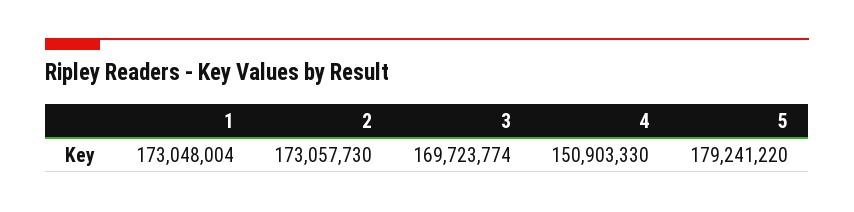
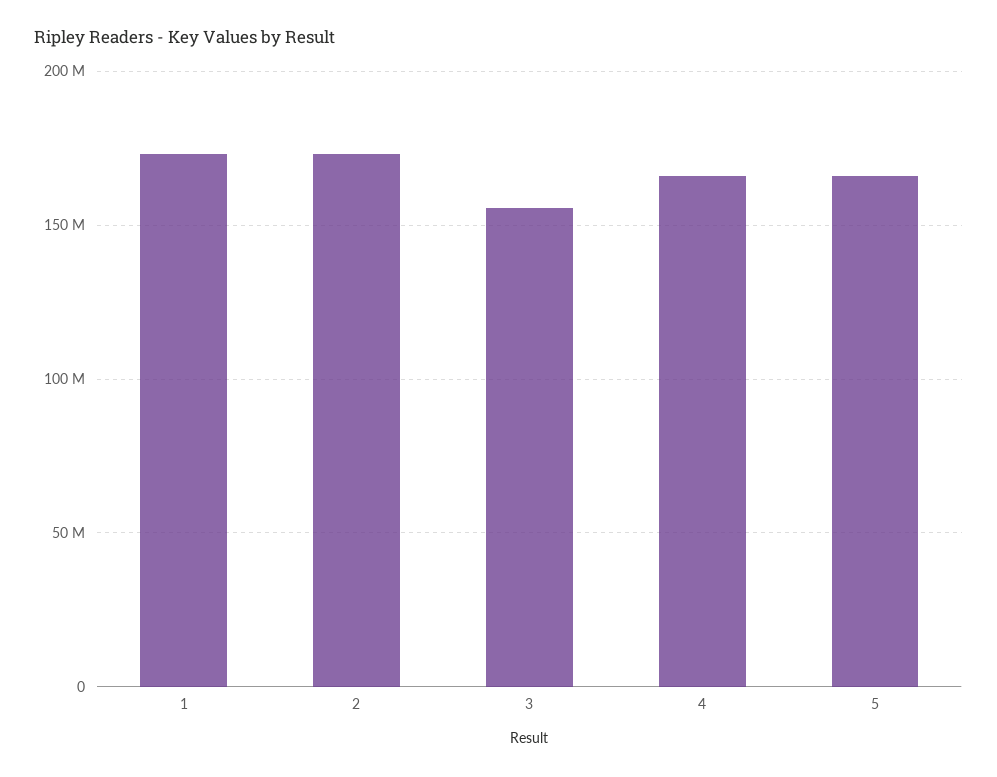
  {
    "1": 173048004,
    "2": 173057730,
-   "3": 169723774,
+   "3": 155000000,
-   "4": 150903330,
+   "4": 165000000,
-   "5": 179241220
+   "5": 165000000
  }

